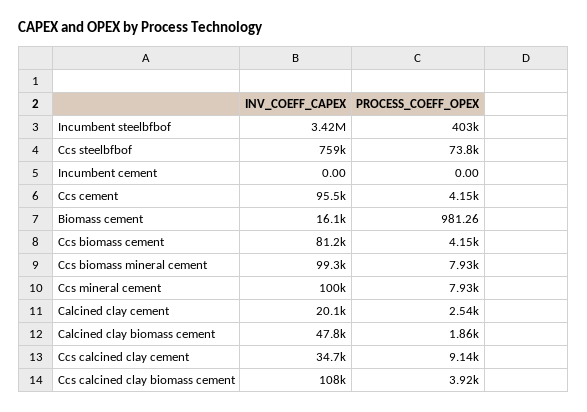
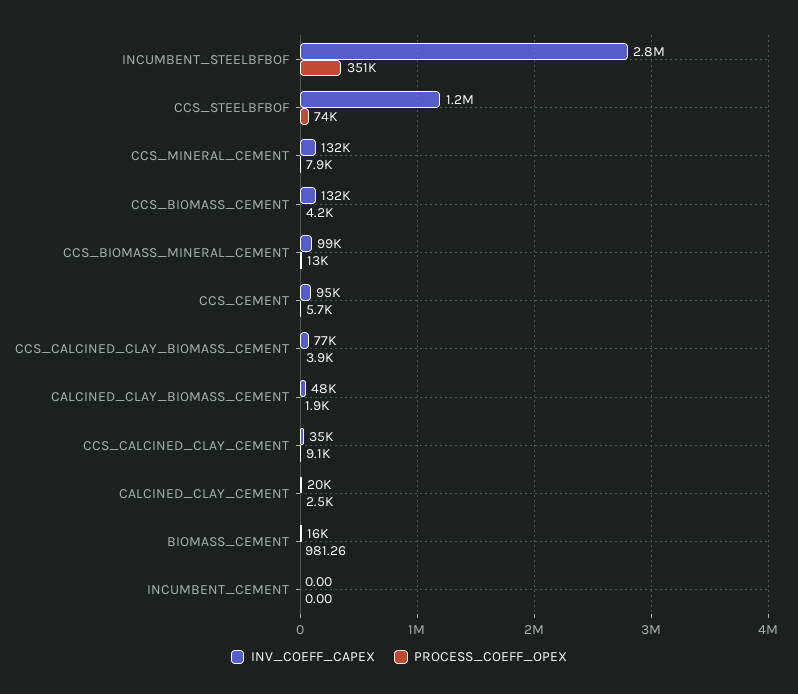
  {
    "INV_COEFF_CAPEX": {
-     "Incumbent steelbfbof": 3420000,
+     "Incumbent steelbfbof": 2800000,
-     "Ccs steelbfbof": 759000,
+     "Ccs steelbfbof": 1200000,
      "Incumbent cement": 0,
      "Ccs cement": 95500,
      "Biomass cement": 16100,
-     "Ccs biomass cement": 81200,
+     "Ccs biomass cement": 132000,
      "Ccs biomass mineral cement": 99300,
-     "Ccs mineral cement": 100000,
+     "Ccs mineral cement": 132000,
      "Calcined clay cement": 20100,
      "Calcined clay biomass cement": 47800,
      "Ccs calcined clay cement": 34700,
-     "Ccs calcined clay biomass cement": 108000
+     "Ccs calcined clay biomass cement": 77000
    },
    "PROCESS_COEFF_OPEX": {
-     "Incumbent steelbfbof": 403000,
+     "Incumbent steelbfbof": 351000,
      "Ccs steelbfbof": 73800,
      "Incumbent cement": 0,
-     "Ccs cement": 4150,
+     "Ccs cement": 5700,
      "Biomass cement": 981.26,
      "Ccs biomass cement": 4150,
-     "Ccs biomass mineral cement": 7930,
+     "Ccs biomass mineral cement": 13000,
      "Ccs mineral cement": 7930,
      "Calcined clay cement": 2540,
      "Calcined clay biomass cement": 1860,
      "Ccs calcined clay cement": 9140,
      "Ccs calcined clay biomass cement": 3920
    }
  }

